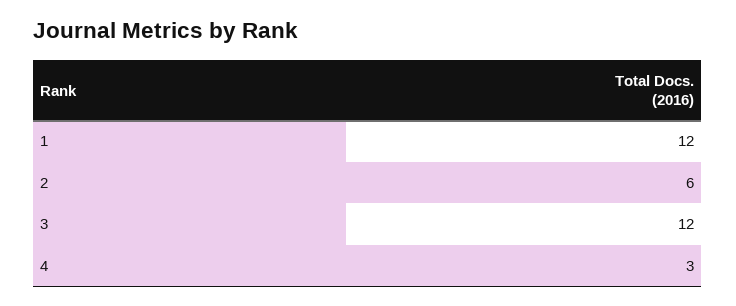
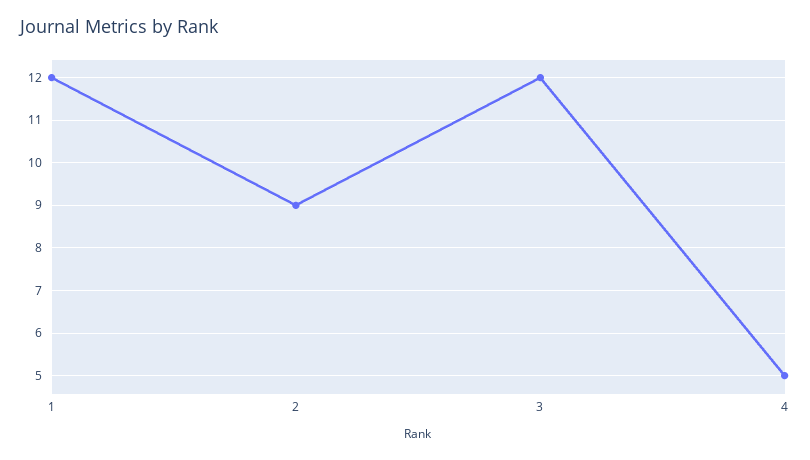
  {
    "1": 12,
-   "2": 6,
+   "2": 9,
    "3": 12,
-   "4": 3
+   "4": 5
  }

